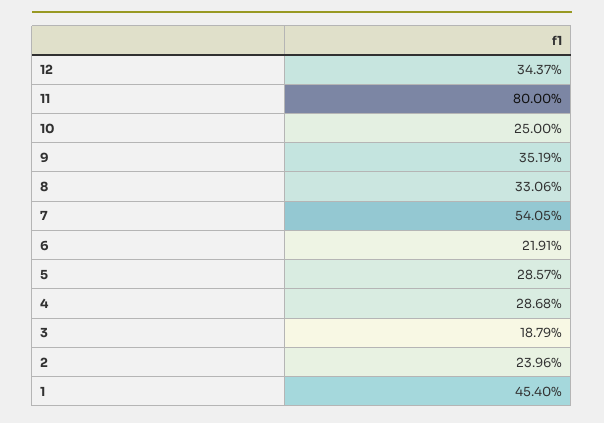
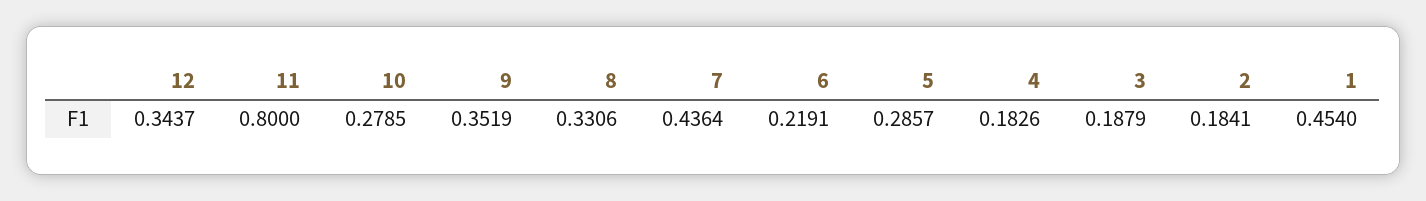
  {
    "12": 0.3437,
    "11": 0.8,
-   "10": 0.25,
+   "10": 0.2785,
    "9": 0.3519,
    "8": 0.3306,
-   "7": 0.5405,
+   "7": 0.4364,
    "6": 0.2191,
    "5": 0.2857,
-   "4": 0.2868,
+   "4": 0.1826,
    "3": 0.1879,
-   "2": 0.2396,
+   "2": 0.1841,
    "1": 0.454
  }

